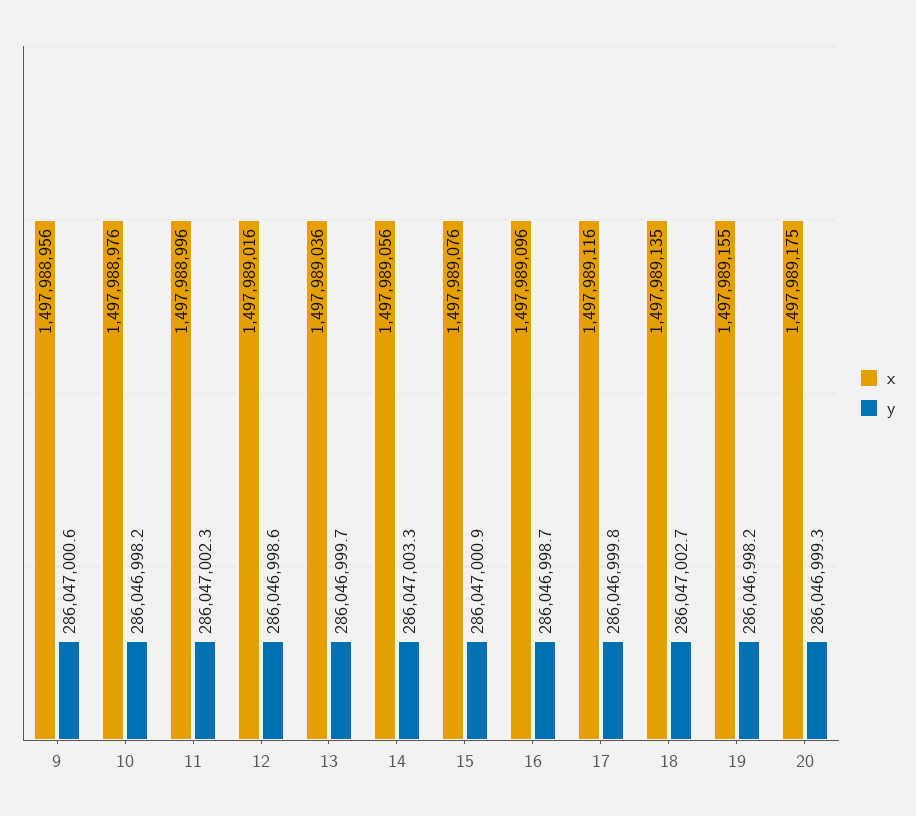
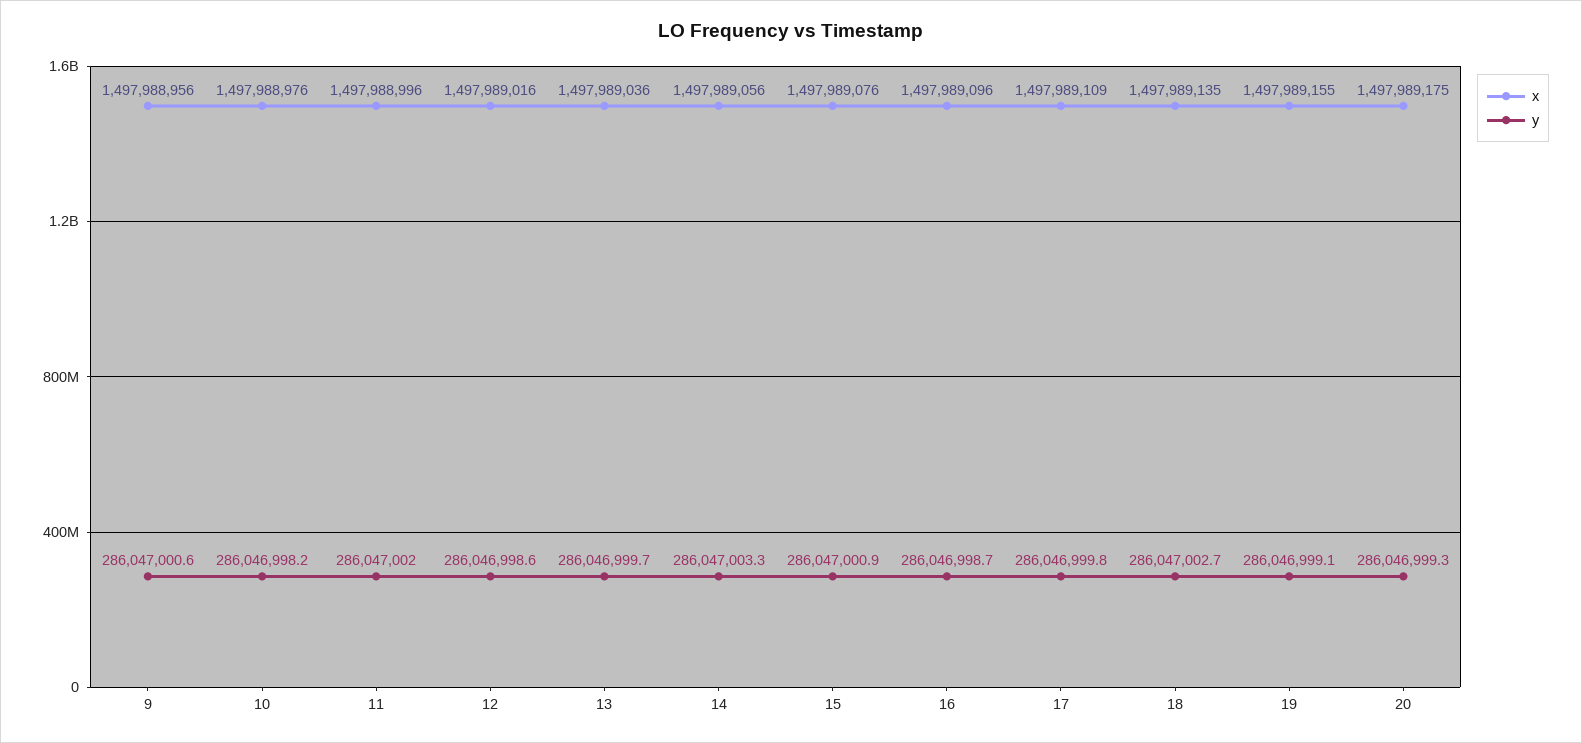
  {
    "x": {
      "9": 1497988956,
      "10": 1497988976,
      "11": 1497988996,
      "12": 1497989016,
      "13": 1497989036,
      "14": 1497989056,
      "15": 1497989076,
      "16": 1497989096,
-     "17": 1497989116,
+     "17": 1497989109,
      "18": 1497989135,
      "19": 1497989155,
      "20": 1497989175
    },
    "y": {
      "9": 286047000.6,
      "10": 286046998.2,
-     "11": 286047002.3,
+     "11": 286047002,
      "12": 286046998.6,
      "13": 286046999.7,
      "14": 286047003.3,
      "15": 286047000.9,
      "16": 286046998.7,
      "17": 286046999.8,
      "18": 286047002.7,
-     "19": 286046998.2,
+     "19": 286046999.1,
      "20": 286046999.3
    }
  }

